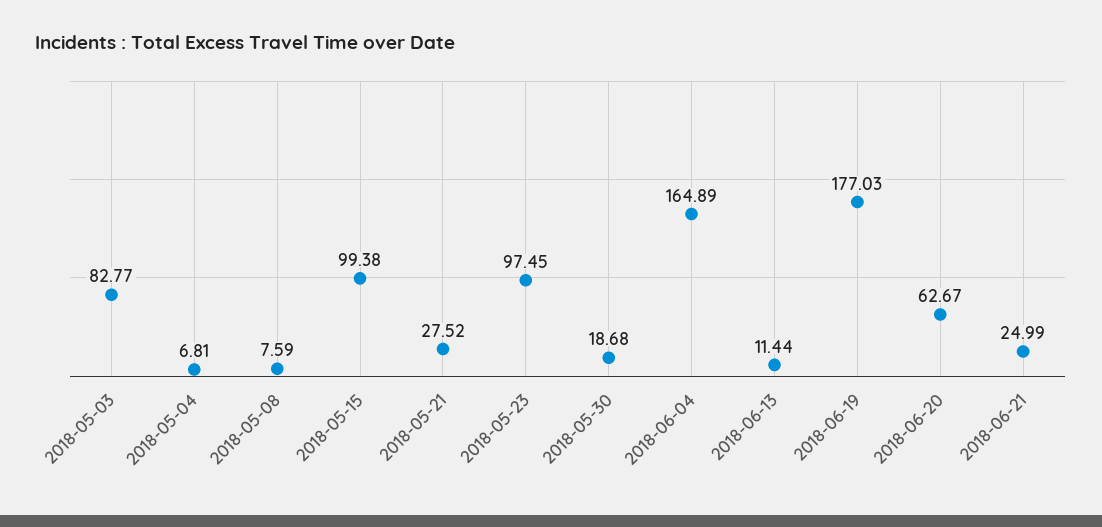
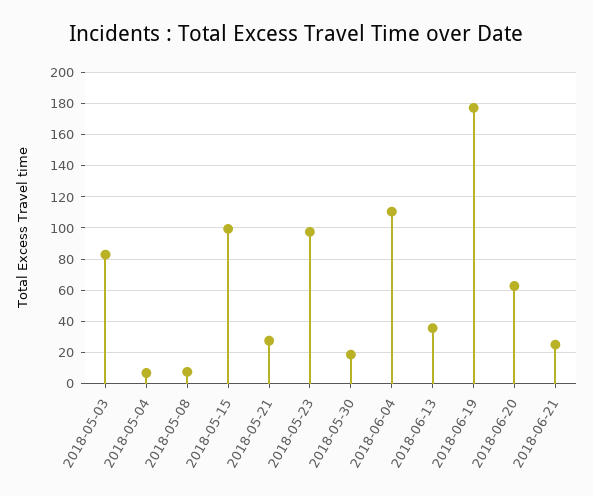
  {
    "2018-05-03": 82.77,
    "2018-05-04": 6.81,
    "2018-05-08": 7.59,
    "2018-05-15": 99.38,
    "2018-05-21": 27.52,
    "2018-05-23": 97.45,
    "2018-05-30": 18.68,
-   "2018-06-04": 164.89,
+   "2018-06-04": 110,
-   "2018-06-13": 11.44,
+   "2018-06-13": 35,
    "2018-06-19": 177.03,
    "2018-06-20": 62.67,
    "2018-06-21": 24.99
  }

